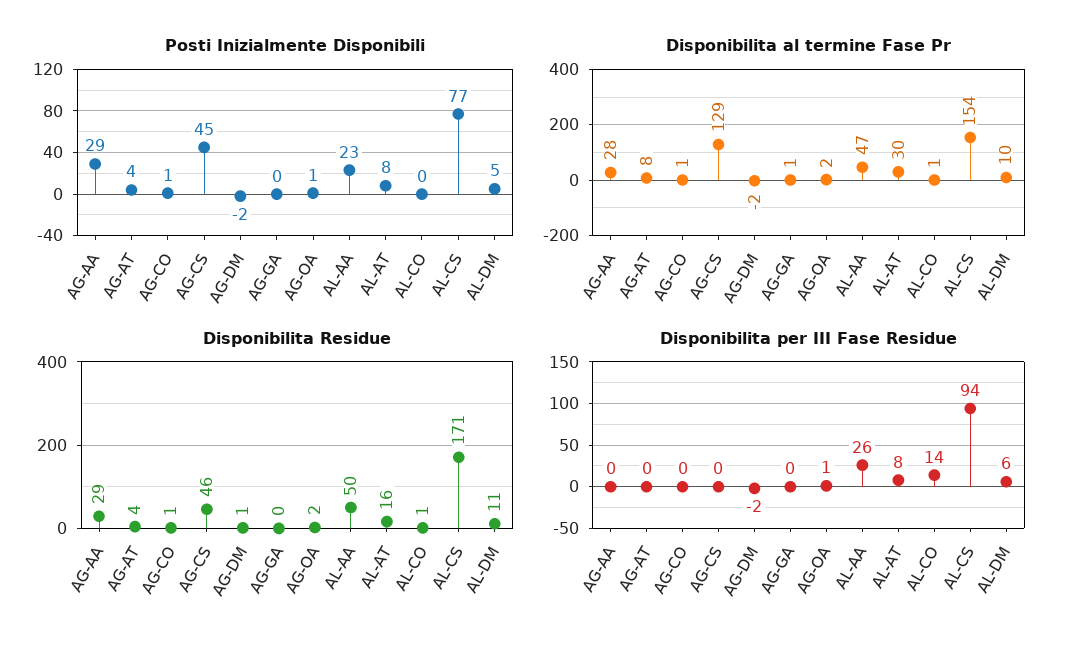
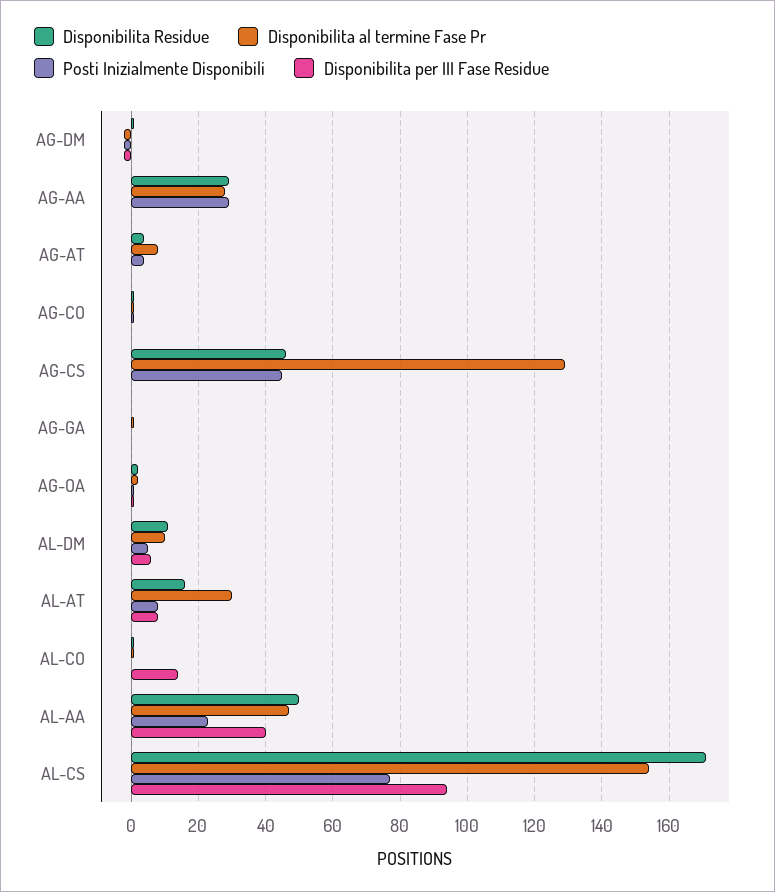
  {
    "Posti Inizialmente Disponibili": {
      "AG-AA": 29,
      "AG-AT": 4,
      "AG-CO": 1,
      "AG-CS": 45,
      "AG-DM": -2,
      "AG-GA": 0,
      "AG-OA": 1,
      "AL-AA": 23,
      "AL-AT": 8,
      "AL-CO": 0,
      "AL-CS": 77,
      "AL-DM": 5
    },
    "Disponibilita al termine Fase Pr": {
      "AG-AA": 28,
      "AG-AT": 8,
      "AG-CO": 1,
      "AG-CS": 129,
      "AG-DM": -2,
      "AG-GA": 1,
      "AG-OA": 2,
      "AL-AA": 47,
      "AL-AT": 30,
      "AL-CO": 1,
      "AL-CS": 154,
      "AL-DM": 10
    },
    "Disponibilita Residue": {
      "AG-AA": 29,
      "AG-AT": 4,
      "AG-CO": 1,
      "AG-CS": 46,
      "AG-DM": 1,
      "AG-GA": 0,
      "AG-OA": 2,
      "AL-AA": 50,
      "AL-AT": 16,
      "AL-CO": 1,
      "AL-CS": 171,
      "AL-DM": 11
    },
    "Disponibilita per III Fase Residue": {
      "AG-AA": 0,
      "AG-AT": 0,
      "AG-CO": 0,
      "AG-CS": 0,
      "AG-DM": -2,
      "AG-GA": 0,
      "AG-OA": 1,
-     "AL-AA": 26,
+     "AL-AA": 40,
      "AL-AT": 8,
      "AL-CO": 14,
      "AL-CS": 94,
      "AL-DM": 6
    }
  }

